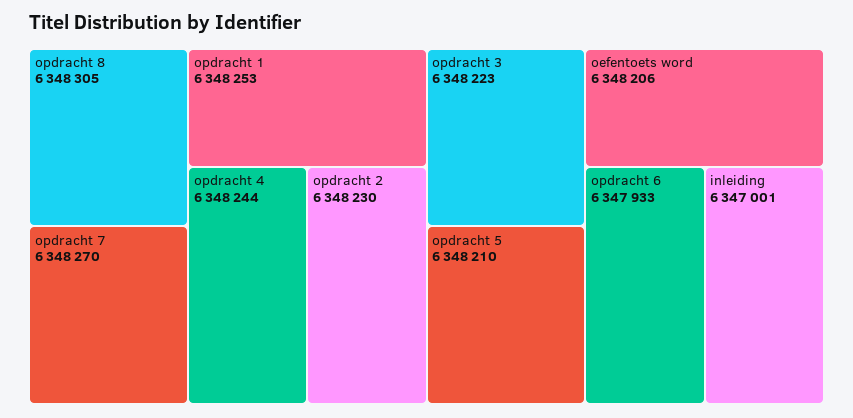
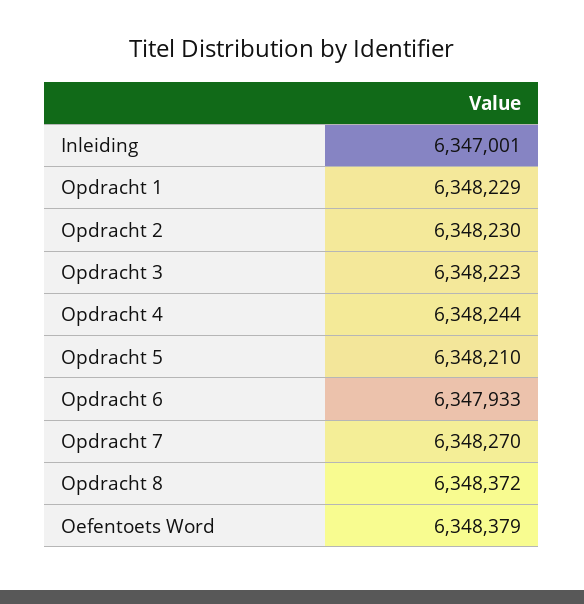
  {
-   "opdracht 8": 6348305,
+   "opdracht 8": 6348372,
    "opdracht 7": 6348270,
-   "opdracht 1": 6348253,
+   "opdracht 1": 6348229,
    "opdracht 4": 6348244,
    "opdracht 2": 6348230,
    "opdracht 3": 6348223,
    "opdracht 5": 6348210,
-   "oefentoets word": 6348206,
+   "oefentoets word": 6348379,
    "opdracht 6": 6347933,
    "inleiding": 6347001
  }

